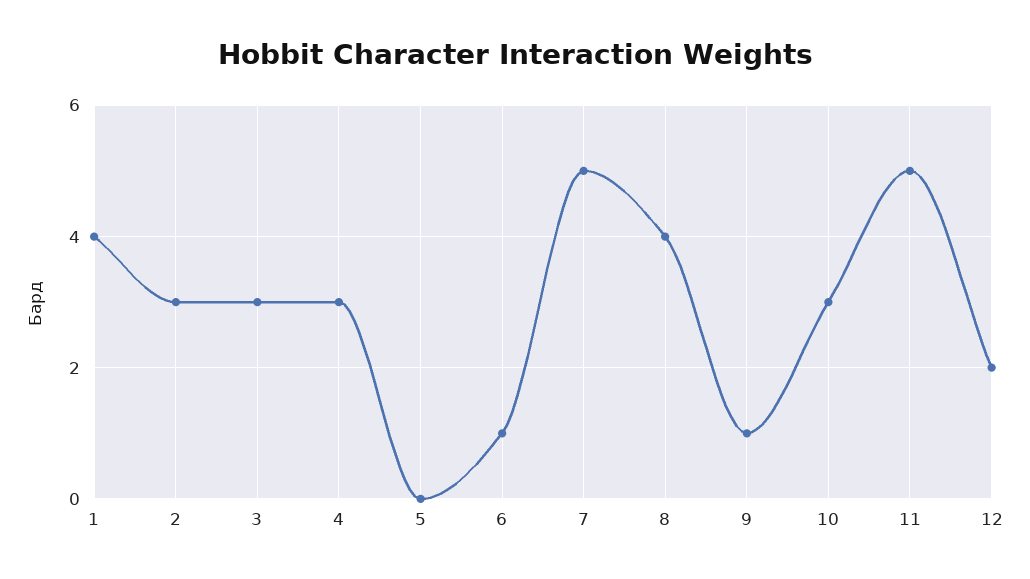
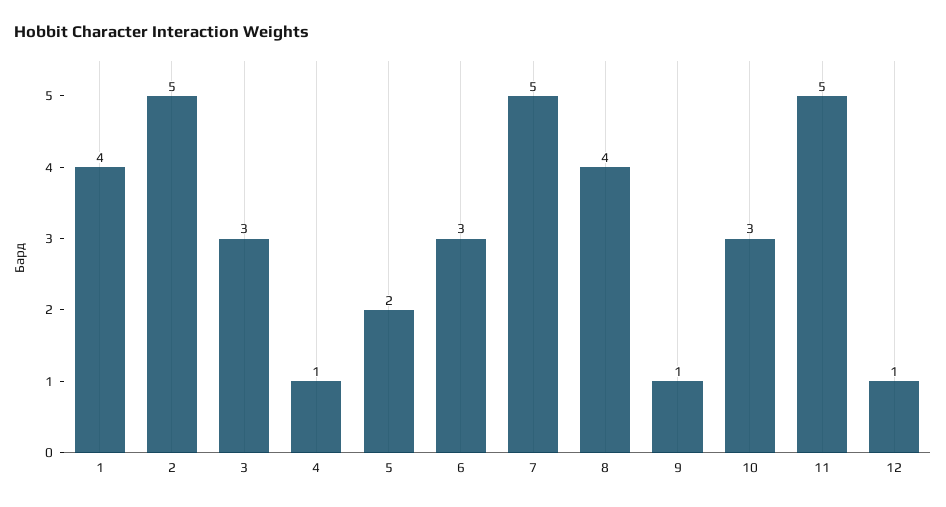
  {
    "1": 4,
-   "2": 3,
+   "2": 5,
    "3": 3,
-   "4": 3,
+   "4": 1,
-   "5": 0,
+   "5": 2,
-   "6": 1,
+   "6": 3,
    "7": 5,
    "8": 4,
    "9": 1,
    "10": 3,
    "11": 5,
-   "12": 2
+   "12": 1
  }

